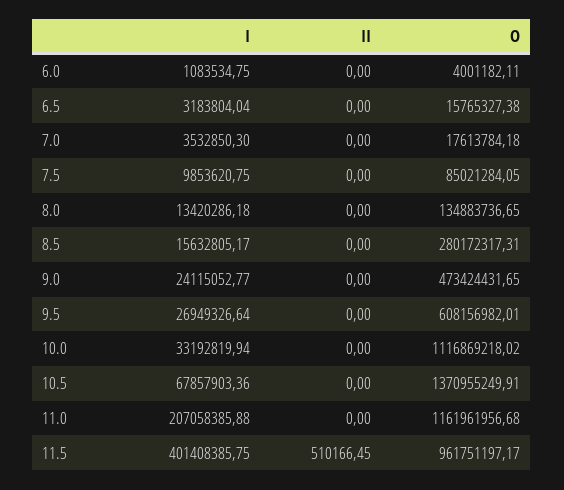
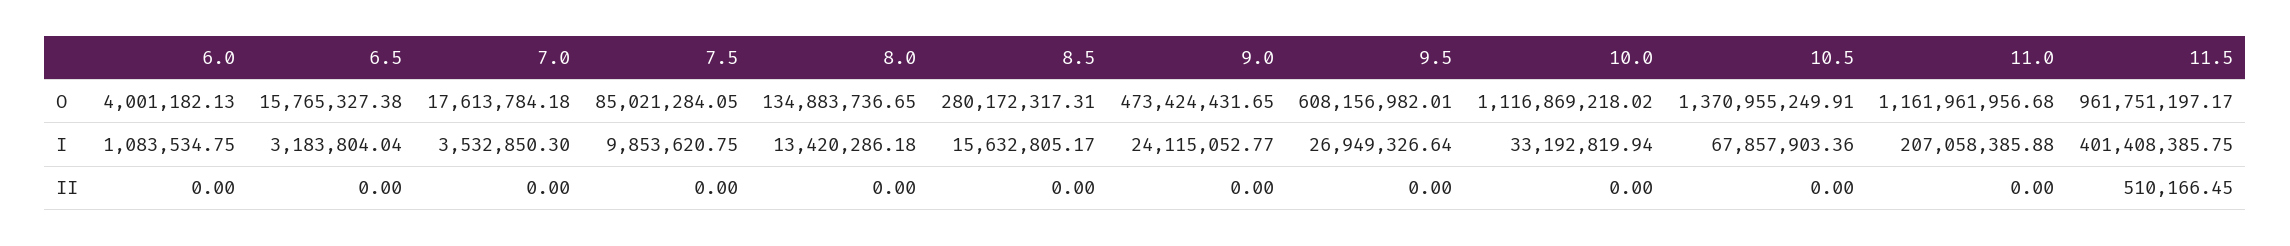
  {
    "I": {
      "6.0": 1083534.75,
      "6.5": 3183804.04,
      "7.0": 3532850.3,
      "7.5": 9853620.75,
      "8.0": 13420286.18,
      "8.5": 15632805.17,
      "9.0": 24115052.77,
      "9.5": 26949326.64,
      "10.0": 33192819.94,
      "10.5": 67857903.36,
      "11.0": 207058385.88,
      "11.5": 401408385.75
    },
    "II": {
      "6.0": 0,
      "6.5": 0,
      "7.0": 0,
      "7.5": 0,
      "8.0": 0,
      "8.5": 0,
      "9.0": 0,
      "9.5": 0,
      "10.0": 0,
      "10.5": 0,
      "11.0": 0,
      "11.5": 510166.45
    },
    "O": {
-     "6.0": 4001182.11,
+     "6.0": 4001182.13,
      "6.5": 15765327.38,
      "7.0": 17613784.18,
      "7.5": 85021284.05,
      "8.0": 134883736.65,
      "8.5": 280172317.31,
      "9.0": 473424431.65,
      "9.5": 608156982.01,
      "10.0": 1116869218.02,
      "10.5": 1370955249.91,
      "11.0": 1161961956.68,
      "11.5": 961751197.17
    }
  }

